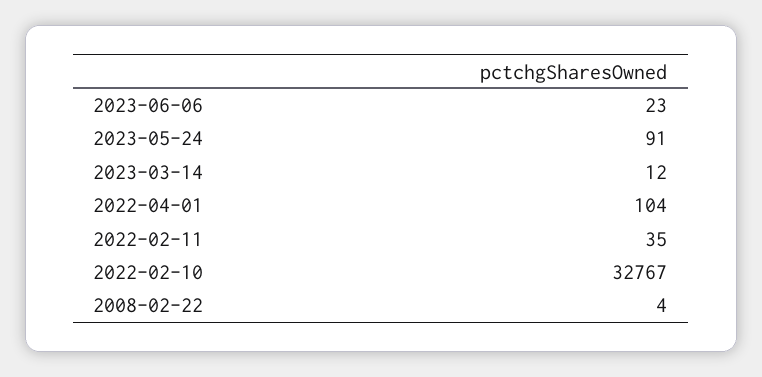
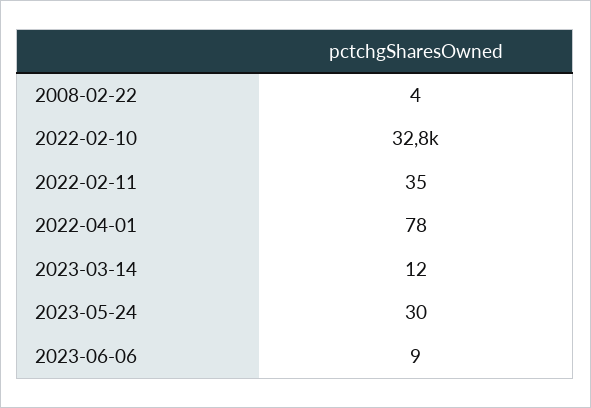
  {
-   "2023-06-06": 23,
+   "2023-06-06": 9,
-   "2023-05-24": 91,
+   "2023-05-24": 30,
    "2023-03-14": 12,
-   "2022-04-01": 104,
+   "2022-04-01": 78,
    "2022-02-11": 35,
    "2022-02-10": 32767,
    "2008-02-22": 4
  }

